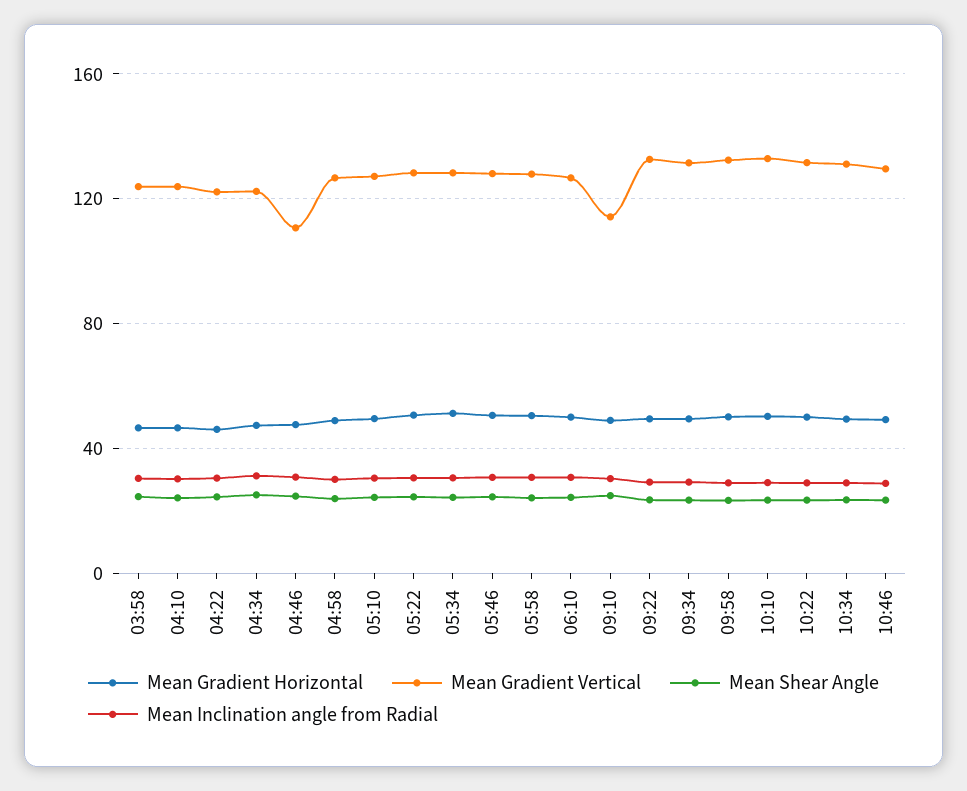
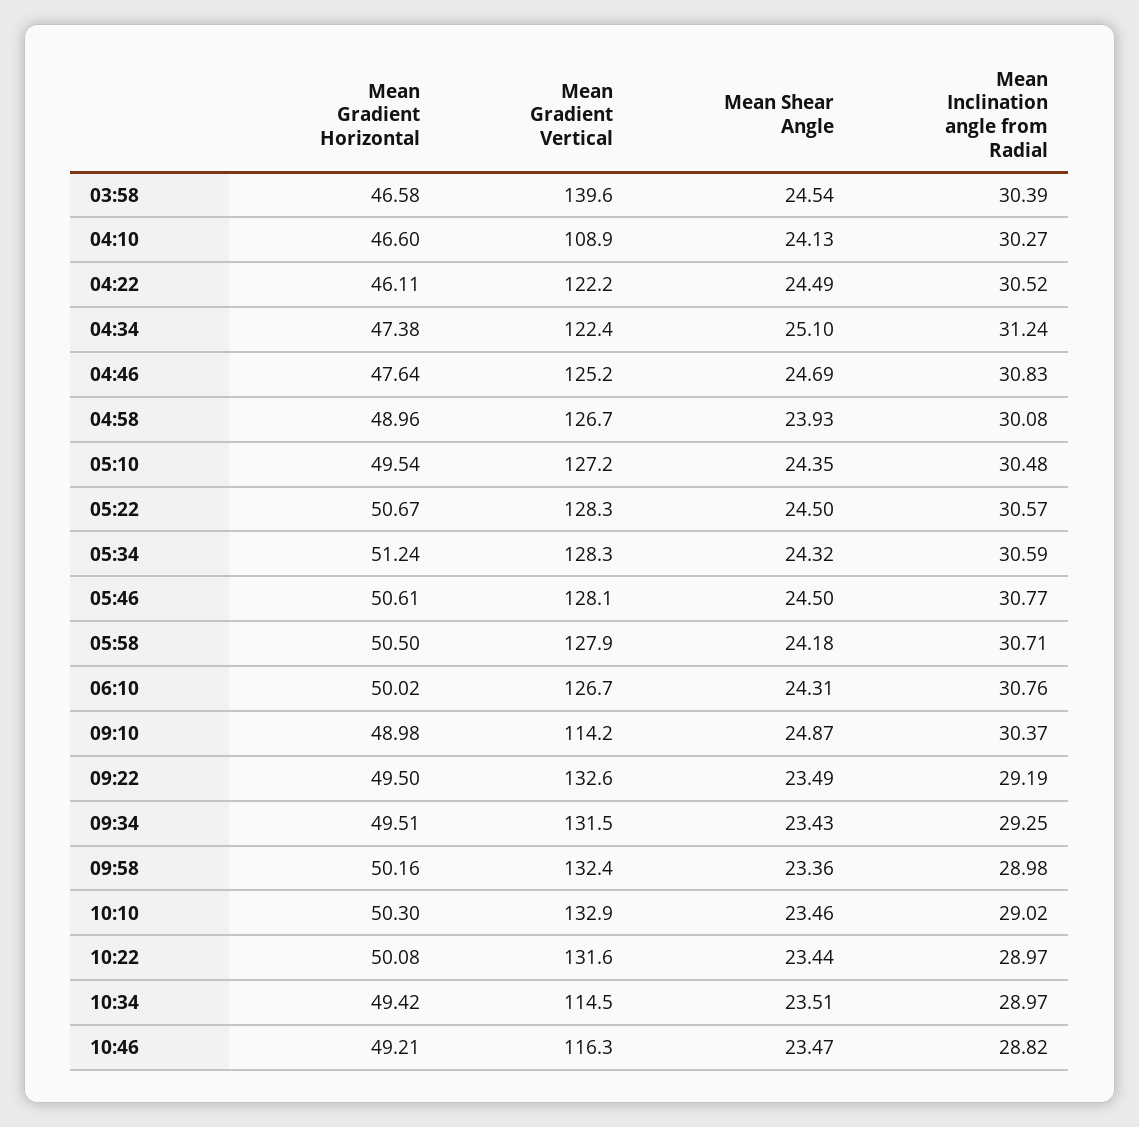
  {
    "Mean Gradient Horizontal": {
      "03:58": 46.58,
      "04:10": 46.6,
      "04:22": 46.11,
      "04:34": 47.38,
      "04:46": 47.64,
      "04:58": 48.96,
      "05:10": 49.54,
      "05:22": 50.67,
      "05:34": 51.24,
      "05:46": 50.61,
      "05:58": 50.5,
      "06:10": 50.02,
      "09:10": 48.98,
      "09:22": 49.5,
      "09:34": 49.51,
      "09:58": 50.16,
      "10:10": 50.3,
      "10:22": 50.08,
      "10:34": 49.42,
      "10:46": 49.21
    },
    "Mean Gradient Vertical": {
-     "03:58": 125,
+     "03:58": 139.6,
-     "04:10": 125,
+     "04:10": 108.9,
      "04:22": 122.2,
      "04:34": 122.4,
-     "04:46": 110,
+     "04:46": 125.2,
      "04:58": 126.7,
      "05:10": 127.2,
      "05:22": 128.3,
      "05:34": 128.3,
      "05:46": 128.1,
      "05:58": 127.9,
      "06:10": 126.7,
      "09:10": 114.2,
      "09:22": 132.6,
      "09:34": 131.5,
      "09:58": 132.4,
      "10:10": 132.9,
      "10:22": 131.6,
-     "10:34": 130,
+     "10:34": 114.5,
-     "10:46": 130
+     "10:46": 116.3
    },
    "Mean Shear Angle": {
      "03:58": 24.54,
      "04:10": 24.13,
      "04:22": 24.49,
      "04:34": 25.1,
      "04:46": 24.69,
      "04:58": 23.93,
      "05:10": 24.35,
      "05:22": 24.5,
      "05:34": 24.32,
      "05:46": 24.5,
      "05:58": 24.18,
      "06:10": 24.31,
      "09:10": 24.87,
      "09:22": 23.49,
      "09:34": 23.43,
      "09:58": 23.36,
      "10:10": 23.46,
      "10:22": 23.44,
      "10:34": 23.51,
      "10:46": 23.47
    },
    "Mean Inclination angle from Radial": {
      "03:58": 30.39,
      "04:10": 30.27,
      "04:22": 30.52,
      "04:34": 31.24,
      "04:46": 30.83,
      "04:58": 30.08,
      "05:10": 30.48,
      "05:22": 30.57,
      "05:34": 30.59,
      "05:46": 30.77,
      "05:58": 30.71,
      "06:10": 30.76,
      "09:10": 30.37,
      "09:22": 29.19,
      "09:34": 29.25,
      "09:58": 28.98,
      "10:10": 29.02,
      "10:22": 28.97,
      "10:34": 28.97,
      "10:46": 28.82
    }
  }

